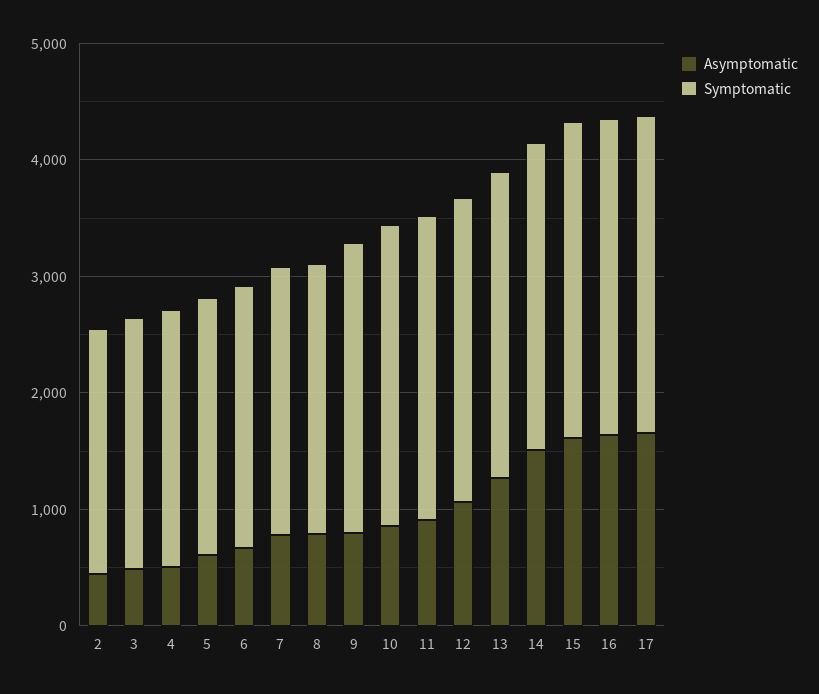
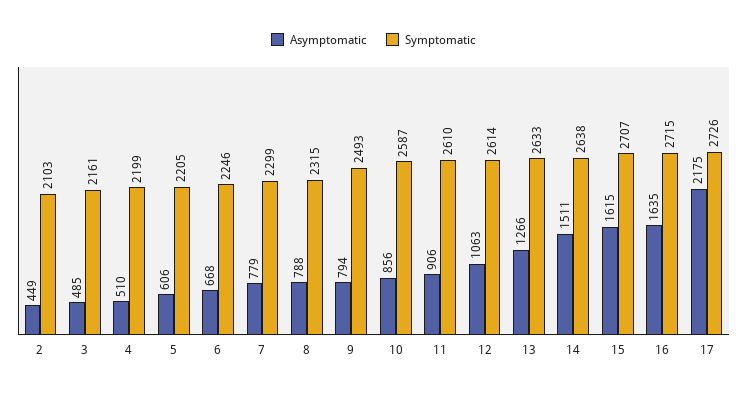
  {
    "Asymptomatic": {
      "2": 449,
      "3": 485,
      "4": 510,
      "5": 606,
      "6": 668,
      "7": 779,
      "8": 788,
      "9": 794,
      "10": 856,
      "11": 906,
      "12": 1063,
      "13": 1266,
      "14": 1511,
      "15": 1615,
      "16": 1635,
-     "17": 1600
+     "17": 2175
    },
    "Symptomatic": {
      "2": 2103,
      "3": 2161,
      "4": 2199,
      "5": 2205,
      "6": 2246,
      "7": 2299,
      "8": 2315,
      "9": 2493,
      "10": 2587,
      "11": 2610,
      "12": 2614,
      "13": 2633,
      "14": 2638,
      "15": 2707,
      "16": 2715,
      "17": 2726
    }
  }

